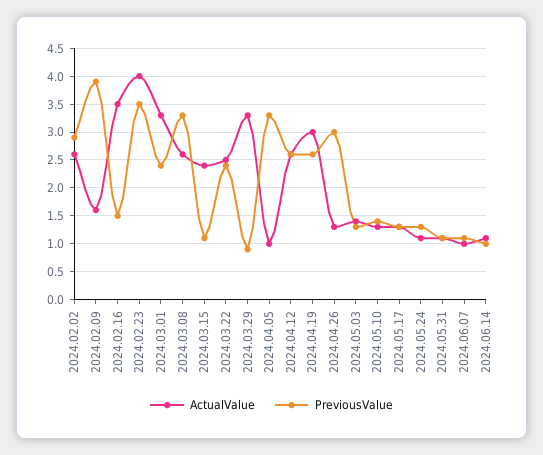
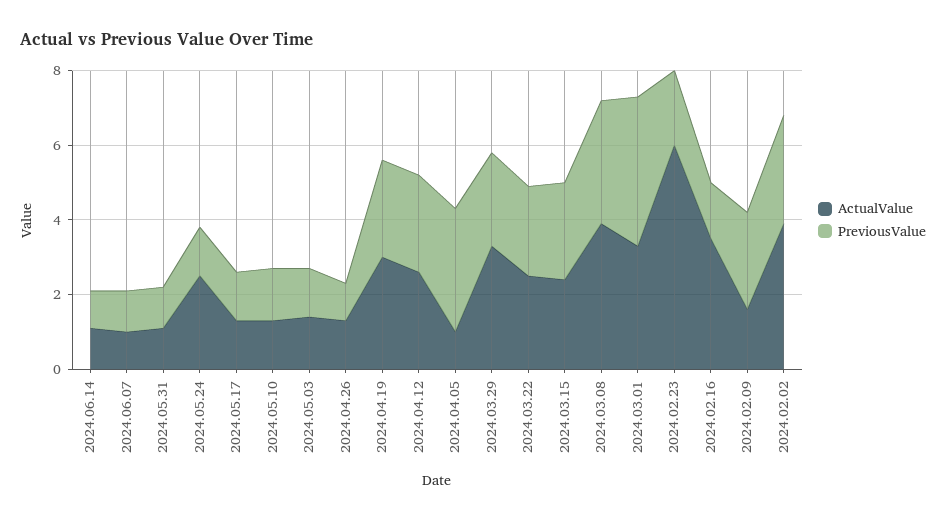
  {
    "ActualValue": {
-     "2024.02.02": 2.5,
+     "2024.02.02": 4,
      "2024.02.09": 1.5,
      "2024.02.16": 3.5,
-     "2024.02.23": 4,
+     "2024.02.23": 6,
      "2024.03.01": 3.5,
-     "2024.03.08": 2.5,
+     "2024.03.08": 4,
      "2024.03.15": 2.5,
      "2024.03.22": 2.5,
      "2024.03.29": 3.5,
      "2024.04.05": 1,
      "2024.04.12": 2.5,
      "2024.04.19": 3,
      "2024.04.26": 1.5,
      "2024.05.03": 1.5,
      "2024.05.10": 1.5,
      "2024.05.17": 1.5,
-     "2024.05.24": 1,
+     "2024.05.24": 2.5,
      "2024.05.31": 1,
      "2024.06.07": 1,
      "2024.06.14": 1
    },
    "PreviousValue": {
      "2024.02.02": 3,
-     "2024.02.09": 4,
+     "2024.02.09": 2.5,
      "2024.02.16": 1.5,
-     "2024.02.23": 3.5,
+     "2024.02.23": 2,
-     "2024.03.01": 2.5,
+     "2024.03.01": 4,
      "2024.03.08": 3.5,
-     "2024.03.15": 1,
+     "2024.03.15": 2.5,
      "2024.03.22": 2.5,
-     "2024.03.29": 1,
+     "2024.03.29": 2.5,
      "2024.04.05": 3.5,
      "2024.04.12": 2.5,
      "2024.04.19": 2.5,
-     "2024.04.26": 3,
+     "2024.04.26": 1,
      "2024.05.03": 1.5,
      "2024.05.10": 1.5,
      "2024.05.17": 1.5,
      "2024.05.24": 1.5,
      "2024.05.31": 1,
      "2024.06.07": 1,
      "2024.06.14": 1
    }
  }

